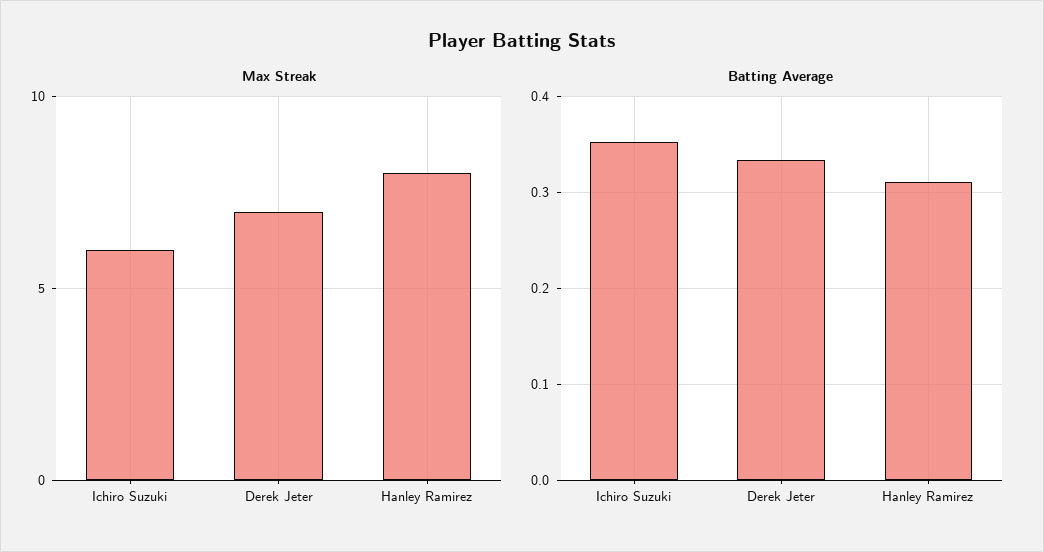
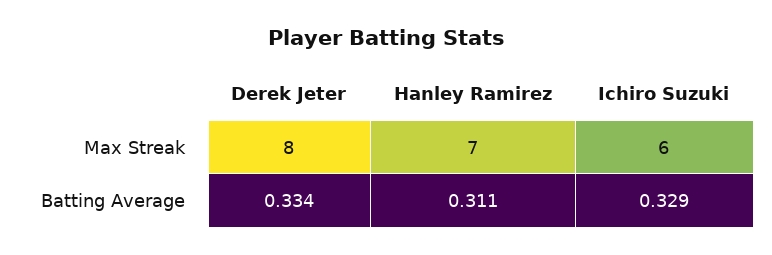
  {
    "Max Streak": {
      "Ichiro Suzuki": 6,
-     "Derek Jeter": 7,
+     "Derek Jeter": 8,
-     "Hanley Ramirez": 8
+     "Hanley Ramirez": 7
    },
    "Batting Average": {
-     "Ichiro Suzuki": 0.35,
+     "Ichiro Suzuki": 0.329,
      "Derek Jeter": 0.334,
      "Hanley Ramirez": 0.311
    }
  }

